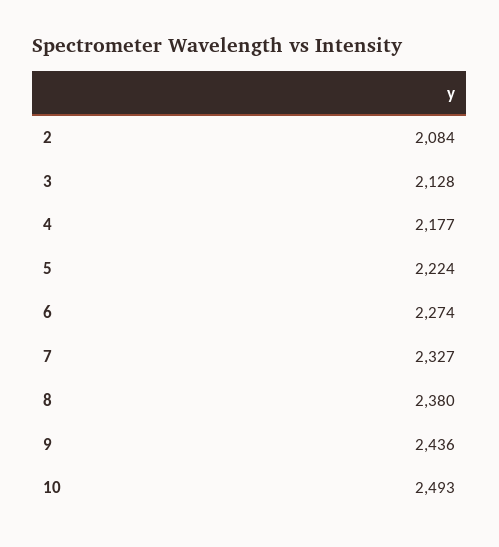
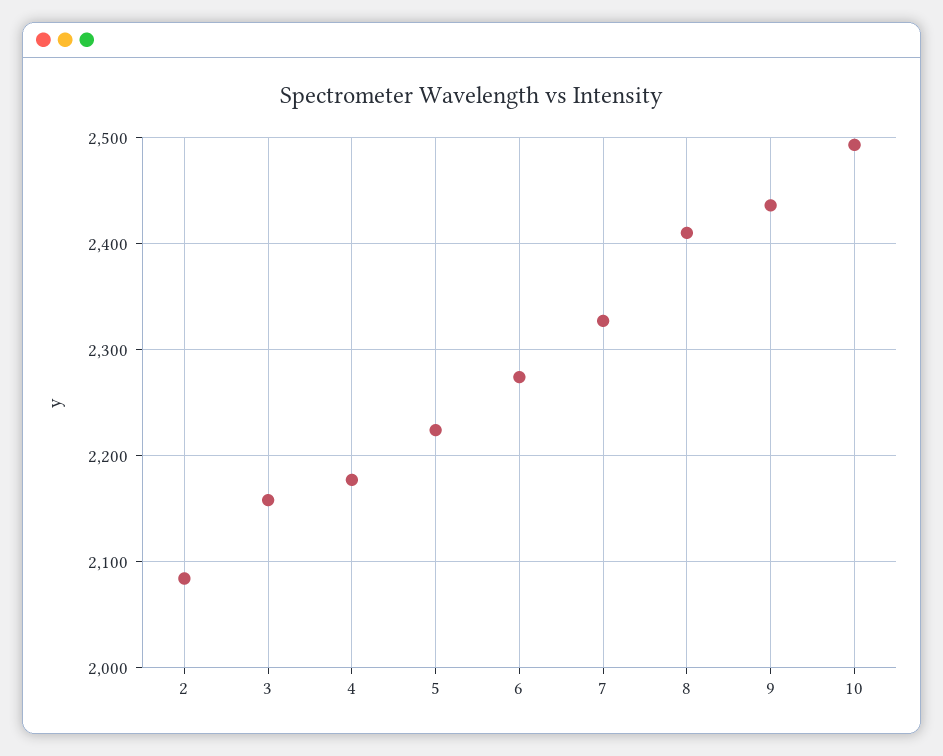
  {
    "2": 2084,
-   "3": 2128,
+   "3": 2160,
    "4": 2177,
    "5": 2224,
    "6": 2274,
    "7": 2327,
-   "8": 2380,
+   "8": 2410,
    "9": 2436,
    "10": 2493
  }

